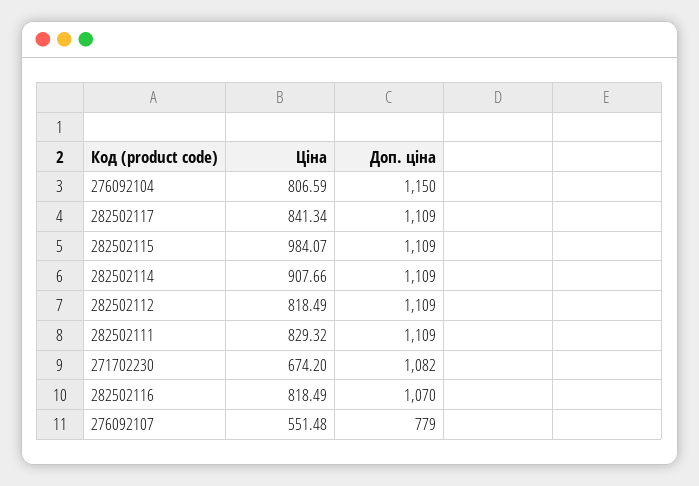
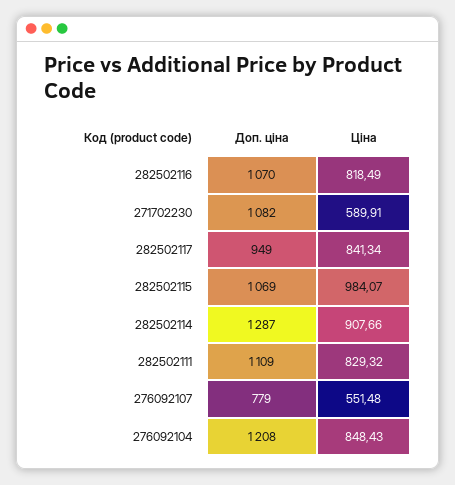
  {
    "Ціна": {
-     "276092104": 806.59,
+     "276092104": 848.43,
      "282502117": 841.34,
      "282502115": 984.07,
      "282502114": 907.66,
-     "282502112": 818.49,
      "282502111": 829.32,
-     "271702230": 674.2,
+     "271702230": 589.91,
      "282502116": 818.49,
      "276092107": 551.48
    },
    "Доп. ціна": {
-     "276092104": 1150,
+     "276092104": 1208,
-     "282502117": 1109,
+     "282502117": 949,
-     "282502115": 1109,
+     "282502115": 1069,
-     "282502114": 1109,
+     "282502114": 1287,
-     "282502112": 1109,
      "282502111": 1109,
      "271702230": 1082,
      "282502116": 1070,
      "276092107": 779
    }
  }

